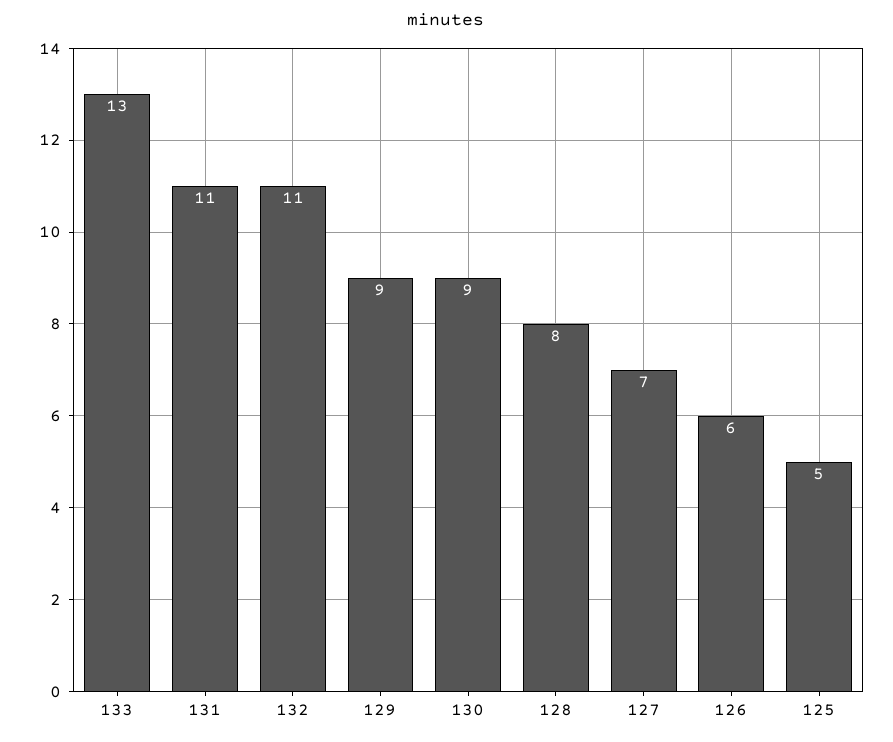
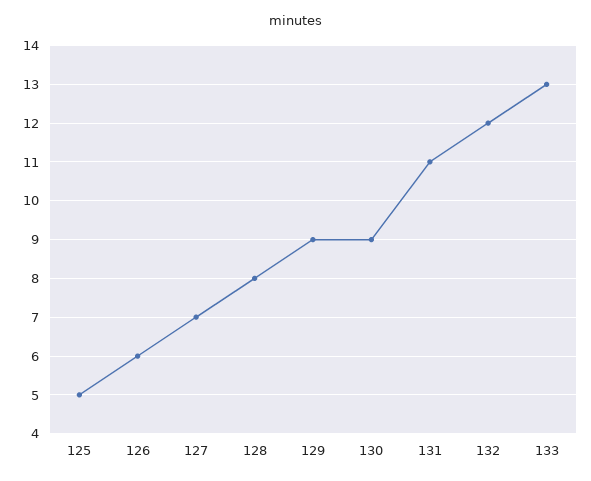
  {
    "133": 13,
    "131": 11,
-   "132": 11,
+   "132": 12,
    "129": 9,
    "130": 9,
    "128": 8,
    "127": 7,
    "126": 6,
    "125": 5
  }

